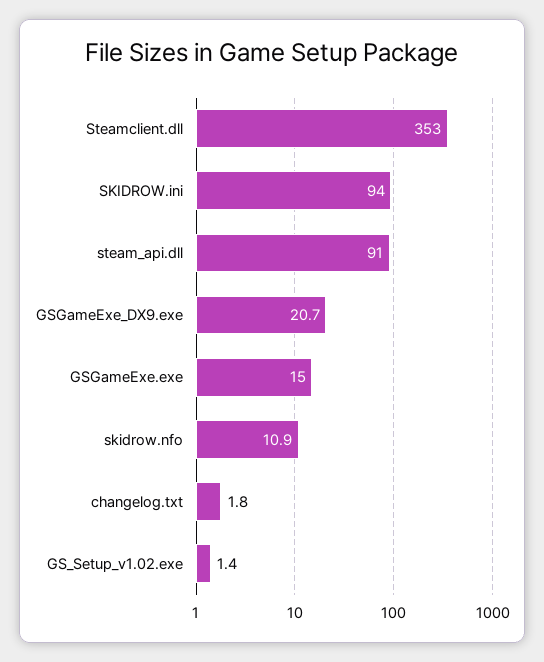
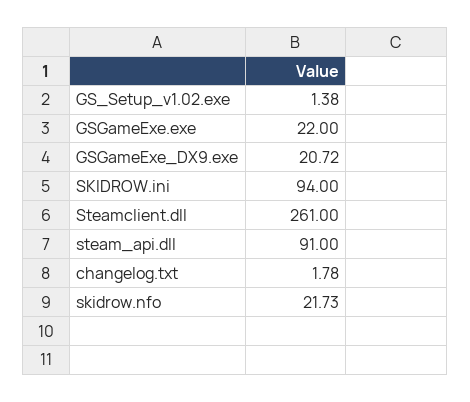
  {
-   "Steamclient.dll": 353,
+   "Steamclient.dll": 261,
    "SKIDROW.ini": 94,
    "steam_api.dll": 91,
    "GSGameExe_DX9.exe": 20.72,
-   "GSGameExe.exe": 15,
+   "GSGameExe.exe": 22,
-   "skidrow.nfo": 10.9,
+   "skidrow.nfo": 21.73,
    "changelog.txt": 1.78,
    "GS_Setup_v1.02.exe": 1.38
  }

